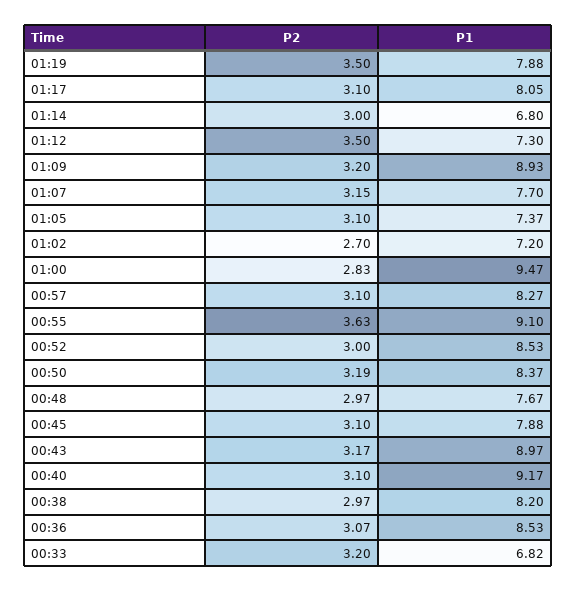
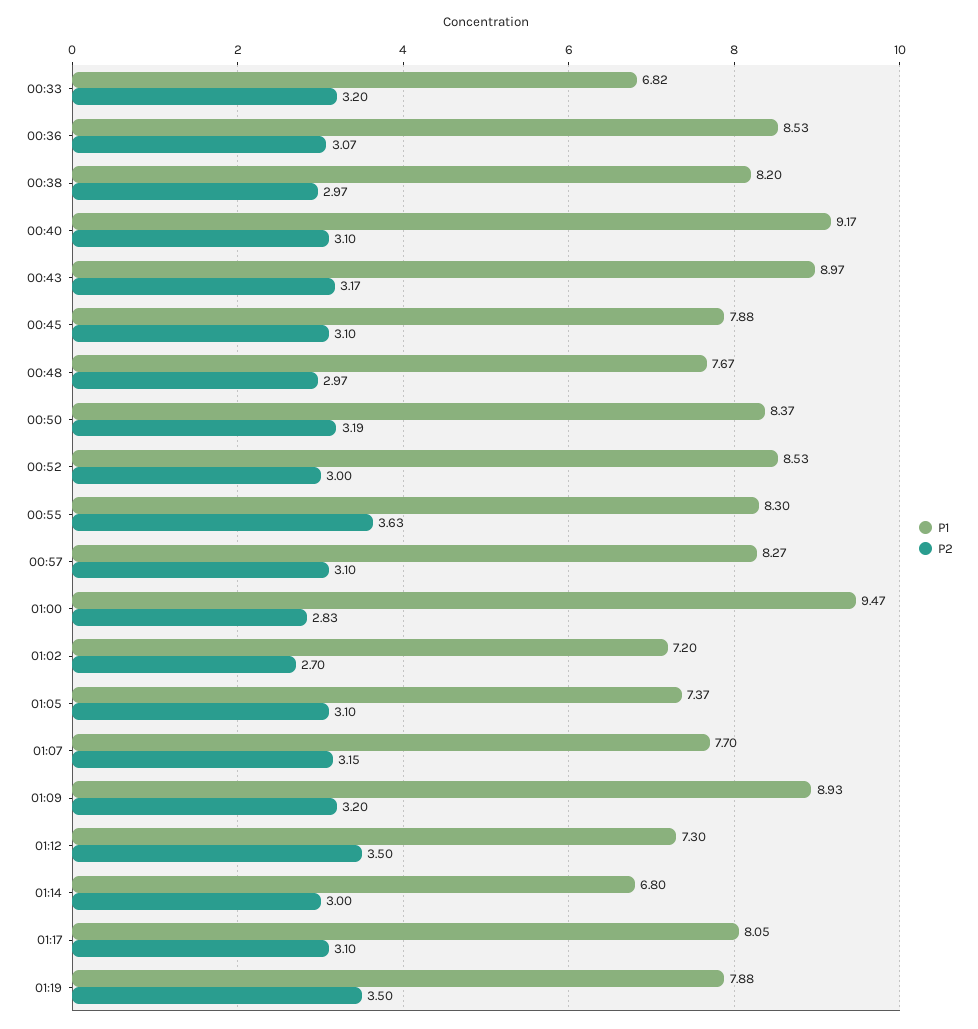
  {
    "P2": {
      "01:19": 3.5,
      "01:17": 3.1,
      "01:14": 3,
      "01:12": 3.5,
      "01:09": 3.2,
      "01:07": 3.15,
      "01:05": 3.1,
      "01:02": 2.7,
      "01:00": 2.83,
      "00:57": 3.1,
      "00:55": 3.63,
      "00:52": 3,
      "00:50": 3.19,
      "00:48": 2.97,
      "00:45": 3.1,
      "00:43": 3.17,
      "00:40": 3.1,
      "00:38": 2.97,
      "00:36": 3.07,
      "00:33": 3.2
    },
    "P1": {
      "01:19": 7.88,
      "01:17": 8.05,
      "01:14": 6.8,
      "01:12": 7.3,
      "01:09": 8.93,
      "01:07": 7.7,
      "01:05": 7.37,
      "01:02": 7.2,
      "01:00": 9.47,
      "00:57": 8.27,
-     "00:55": 9.1,
+     "00:55": 8.3,
      "00:52": 8.53,
      "00:50": 8.37,
      "00:48": 7.67,
      "00:45": 7.88,
      "00:43": 8.97,
      "00:40": 9.17,
      "00:38": 8.2,
      "00:36": 8.53,
      "00:33": 6.82
    }
  }

